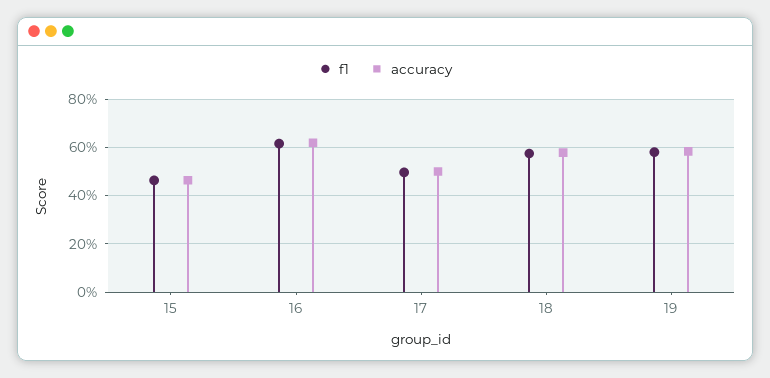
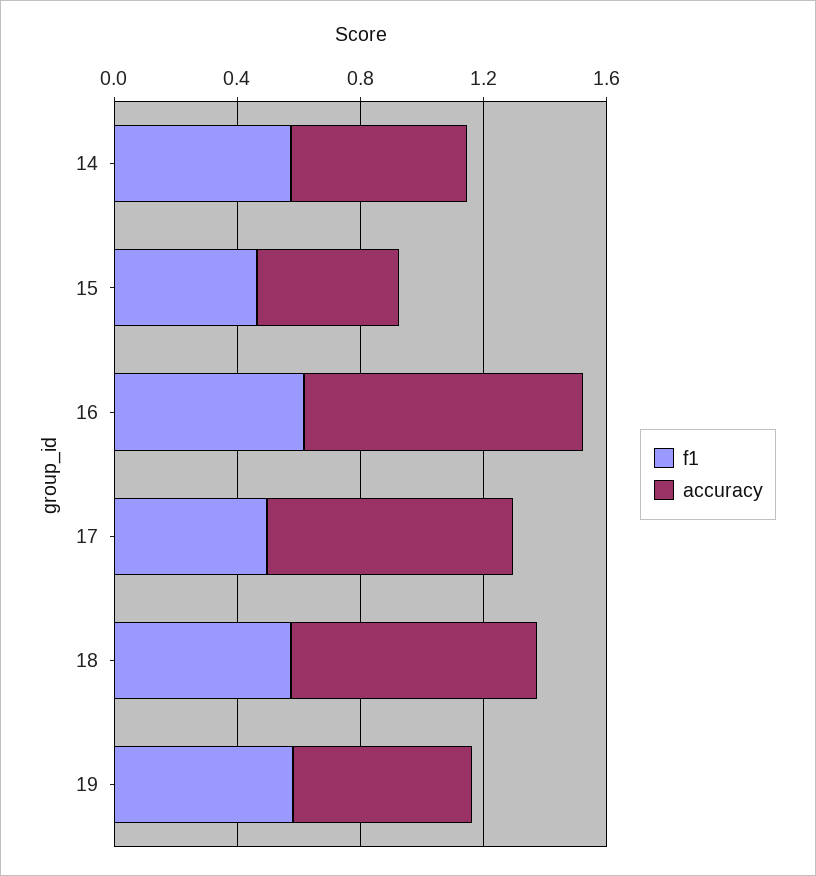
  {
    "f1": {
      "15": 0.475,
      "16": 0.625,
      "17": 0.5,
      "18": 0.575,
-     "19": 0.575
+     "19": 0.575,
+     "14": 0.6
    },
    "accuracy": {
      "15": 0.475,
-     "16": 0.625,
+     "16": 0.9,
-     "17": 0.5,
+     "17": 0.8,
-     "18": 0.575,
+     "18": 0.8,
-     "19": 0.575
+     "19": 0.575,
+     "14": 0.6
    }
  }

